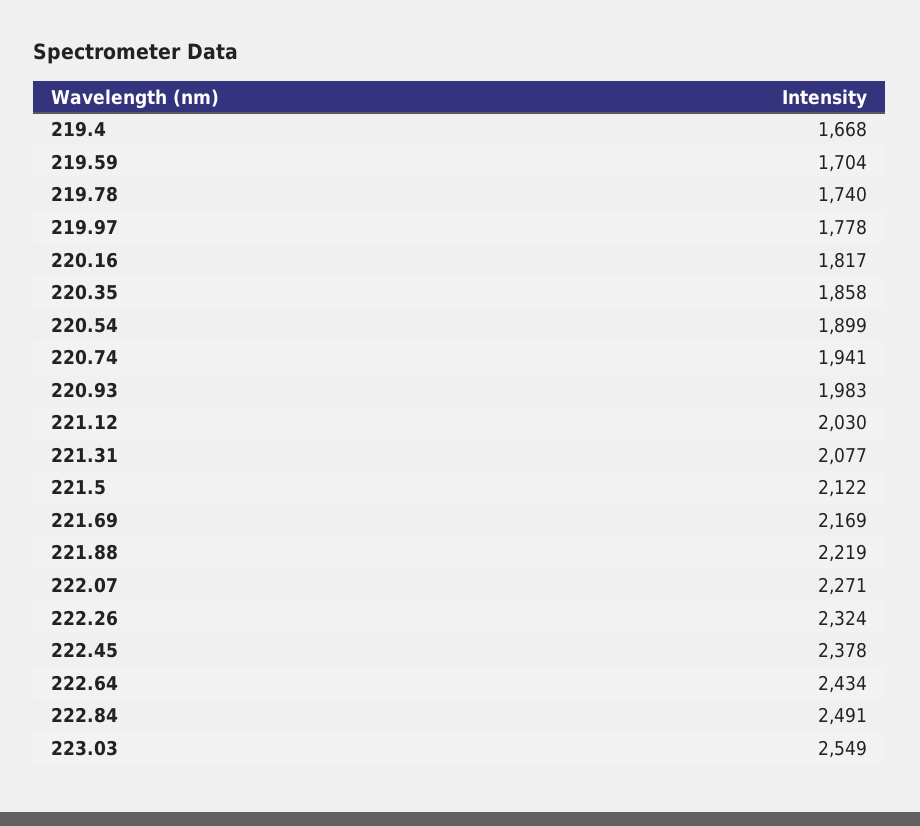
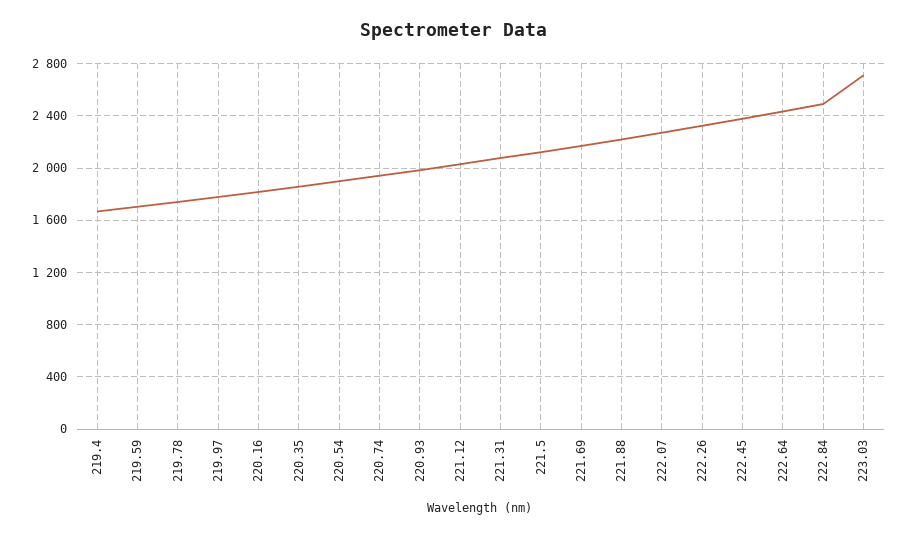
  {
    "219.4": 1668,
    "219.59": 1704,
    "219.78": 1740,
    "219.97": 1778,
    "220.16": 1817,
    "220.35": 1858,
    "220.54": 1899,
    "220.74": 1941,
    "220.93": 1983,
    "221.12": 2030,
    "221.31": 2077,
    "221.5": 2122,
    "221.69": 2169,
    "221.88": 2219,
    "222.07": 2271,
    "222.26": 2324,
    "222.45": 2378,
    "222.64": 2434,
    "222.84": 2491,
-   "223.03": 2549
+   "223.03": 2700
  }

